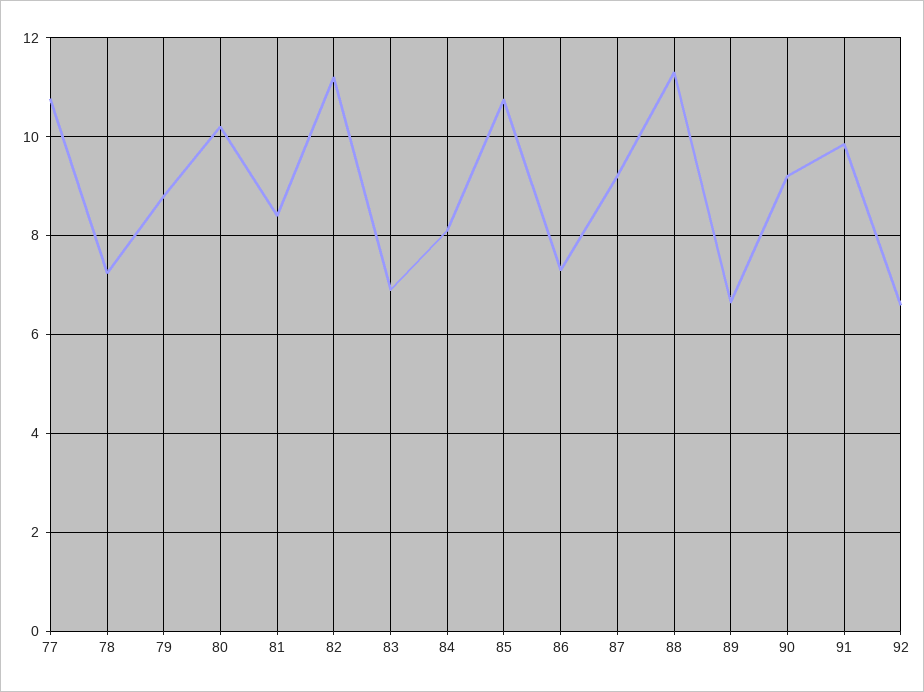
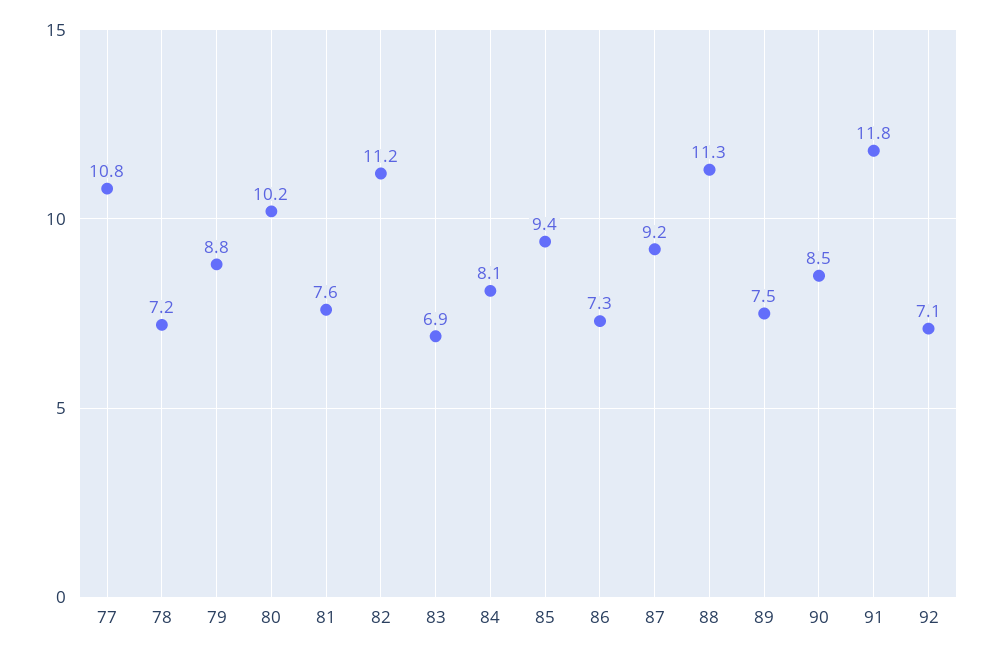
  {
    "77": 10.8,
    "78": 7.2,
    "79": 8.8,
    "80": 10.2,
-   "81": 8.4,
+   "81": 7.6,
    "82": 11.2,
    "83": 6.9,
    "84": 8.1,
-   "85": 10.8,
+   "85": 9.4,
    "86": 7.3,
    "87": 9.2,
    "88": 11.3,
-   "89": 6.6,
+   "89": 7.5,
-   "90": 9.2,
+   "90": 8.5,
-   "91": 9.8,
+   "91": 11.8,
-   "92": 6.6
+   "92": 7.1
  }

